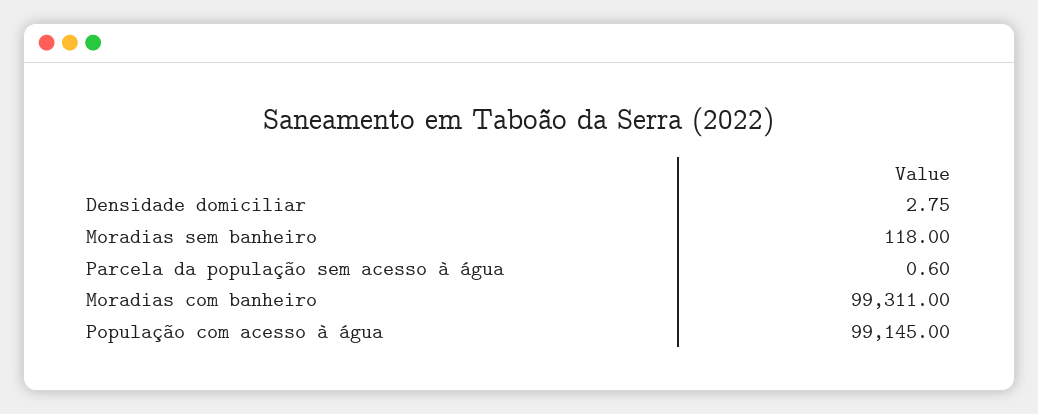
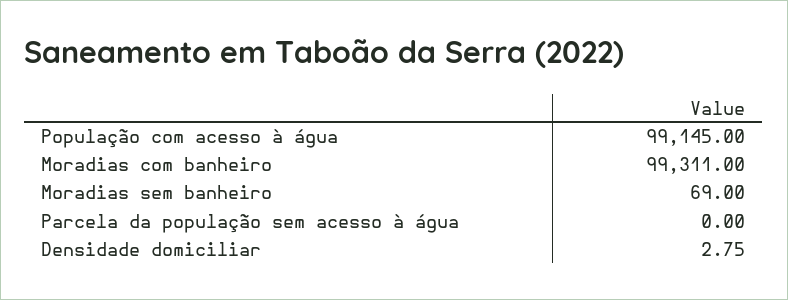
  {
    "Densidade domiciliar": 2.75,
-   "Moradias sem banheiro": 118,
+   "Moradias sem banheiro": 69,
-   "Parcela da população sem acesso à água": 0.6,
+   "Parcela da população sem acesso à água": 0,
    "Moradias com banheiro": 99311,
    "População com acesso à água": 99145
  }

